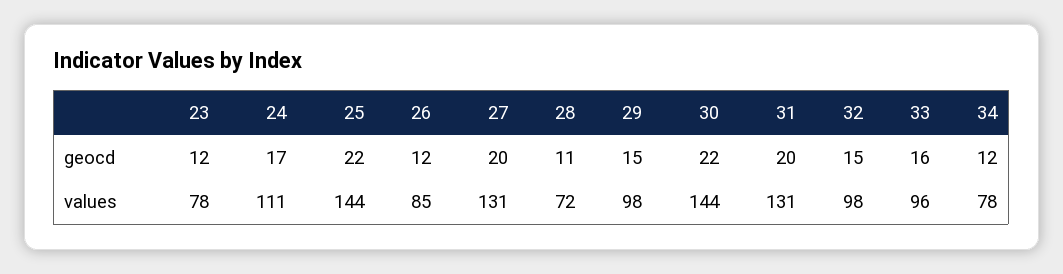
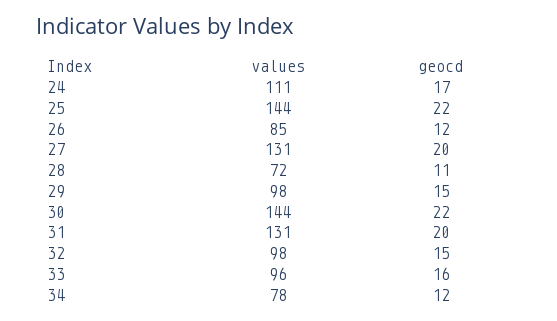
  {
-   "23": {
-     "geocd": 12,
-     "values": 78
-   },
    "24": {
      "geocd": 17,
      "values": 111
    },
    "25": {
      "geocd": 22,
      "values": 144
    },
    "26": {
      "geocd": 12,
      "values": 85
    },
    "27": {
      "geocd": 20,
      "values": 131
    },
    "28": {
      "geocd": 11,
      "values": 72
    },
    "29": {
      "geocd": 15,
      "values": 98
    },
    "30": {
      "geocd": 22,
      "values": 144
    },
    "31": {
      "geocd": 20,
      "values": 131
    },
    "32": {
      "geocd": 15,
      "values": 98
    },
    "33": {
      "geocd": 16,
      "values": 96
    },
    "34": {
      "geocd": 12,
      "values": 78
    }
  }

